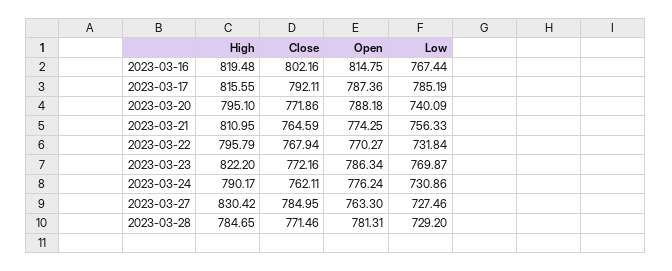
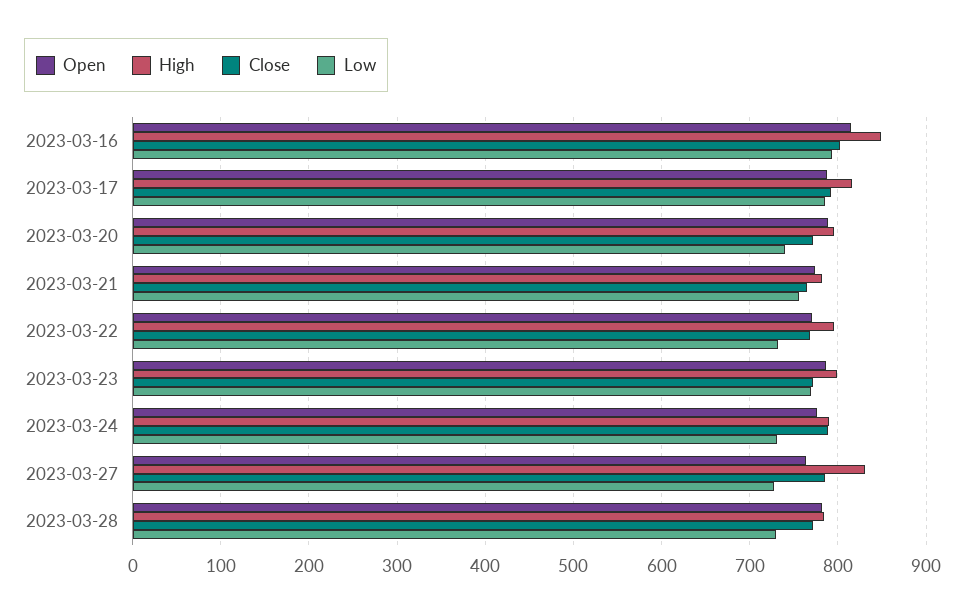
  {
    "High": {
-     "2023-03-16": 819.48,
+     "2023-03-16": 850,
      "2023-03-17": 815.55,
      "2023-03-20": 795.1,
-     "2023-03-21": 810.95,
+     "2023-03-21": 780,
      "2023-03-22": 795.79,
-     "2023-03-23": 822.2,
+     "2023-03-23": 800,
      "2023-03-24": 790.17,
      "2023-03-27": 830.42,
      "2023-03-28": 784.65
    },
    "Close": {
      "2023-03-16": 802.16,
      "2023-03-17": 792.11,
      "2023-03-20": 771.86,
      "2023-03-21": 764.59,
      "2023-03-22": 767.94,
      "2023-03-23": 772.16,
-     "2023-03-24": 762.11,
+     "2023-03-24": 790,
      "2023-03-27": 784.95,
      "2023-03-28": 771.46
    },
    "Open": {
      "2023-03-16": 814.75,
      "2023-03-17": 787.36,
      "2023-03-20": 788.18,
      "2023-03-21": 774.25,
      "2023-03-22": 770.27,
      "2023-03-23": 786.34,
      "2023-03-24": 776.24,
      "2023-03-27": 763.3,
      "2023-03-28": 781.31
    },
    "Low": {
-     "2023-03-16": 767.44,
+     "2023-03-16": 790,
      "2023-03-17": 785.19,
      "2023-03-20": 740.09,
      "2023-03-21": 756.33,
      "2023-03-22": 731.84,
      "2023-03-23": 769.87,
      "2023-03-24": 730.86,
      "2023-03-27": 727.46,
      "2023-03-28": 729.2
    }
  }

